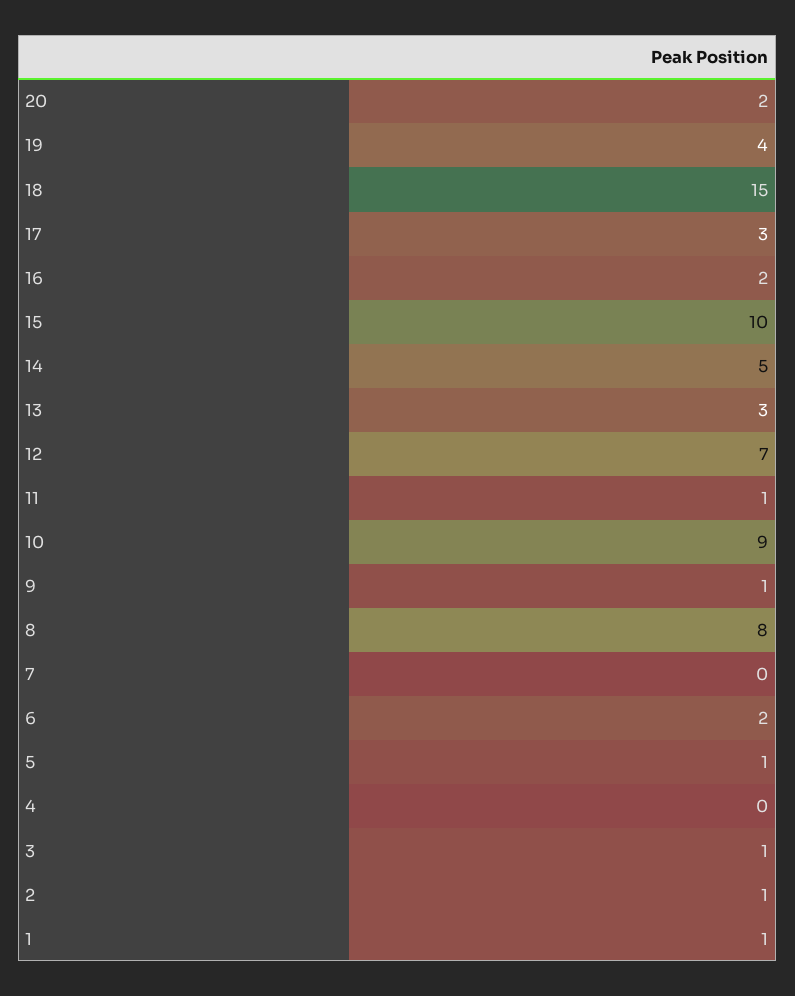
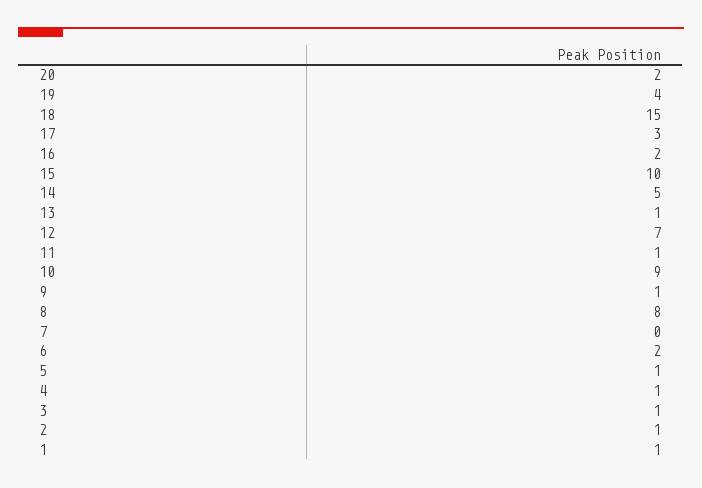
  {
    "20": 2,
    "19": 4,
    "18": 15,
    "17": 3,
    "16": 2,
    "15": 10,
    "14": 5,
-   "13": 3,
+   "13": 1,
    "12": 7,
    "11": 1,
    "10": 9,
    "9": 1,
    "8": 8,
    "7": 0,
    "6": 2,
    "5": 1,
-   "4": 0,
+   "4": 1,
    "3": 1,
    "2": 1,
    "1": 1
  }

